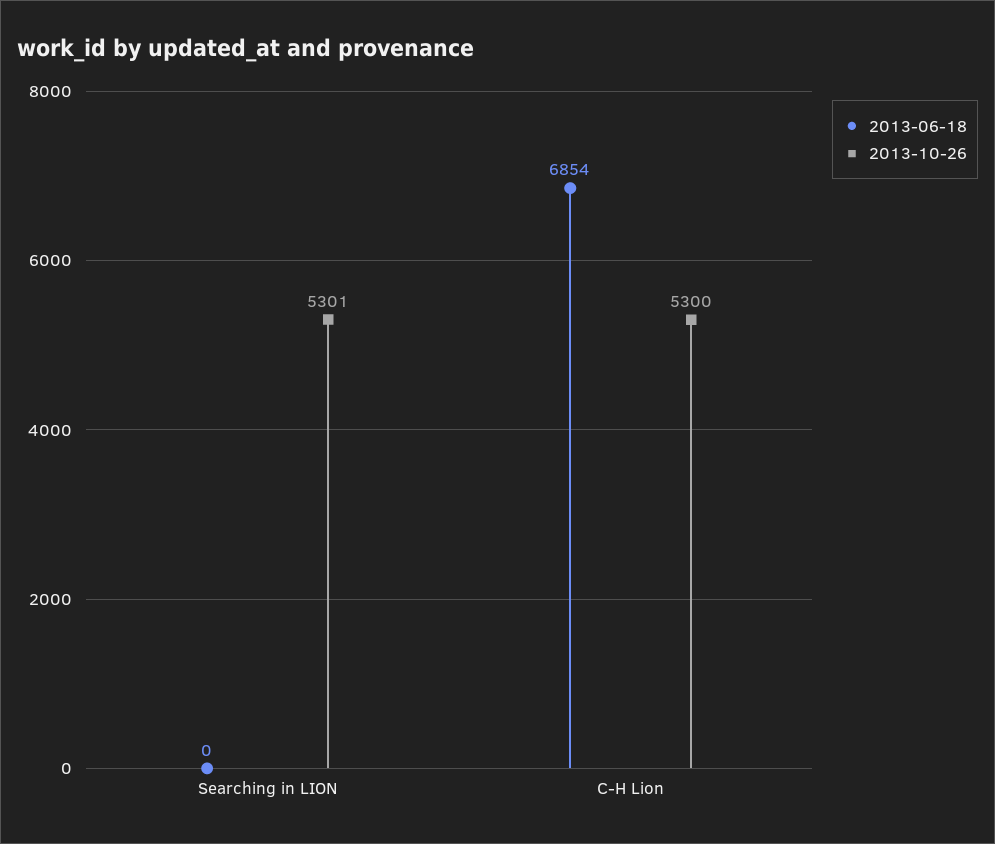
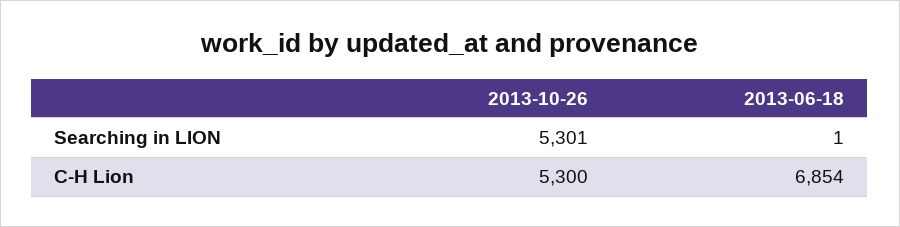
  {
    "2013-06-18": {
-     "Searching in LION": 0,
+     "Searching in LION": 1,
      "C-H Lion": 6854
    },
    "2013-10-26": {
      "Searching in LION": 5301,
      "C-H Lion": 5300
    }
  }

